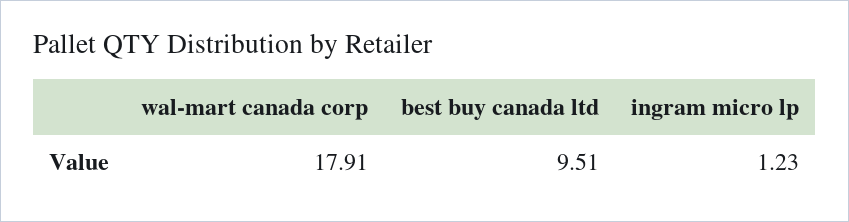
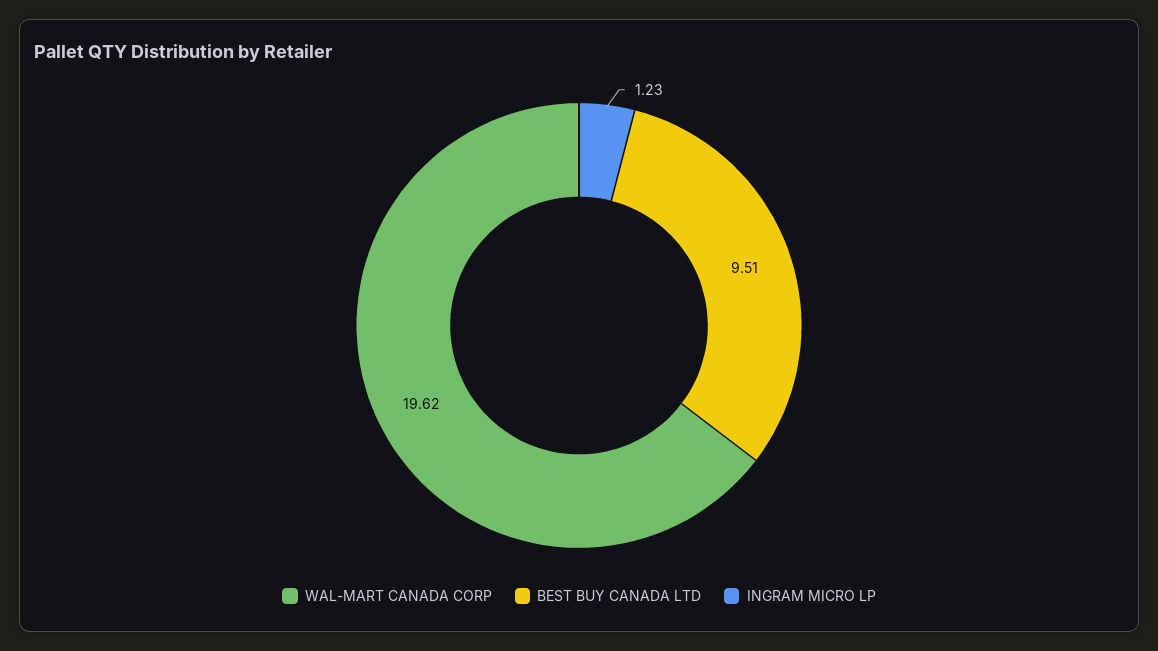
  {
-   "wal-mart canada corp": 17.91,
+   "wal-mart canada corp": 19.62,
    "best buy canada ltd": 9.51,
    "ingram micro lp": 1.23
  }

